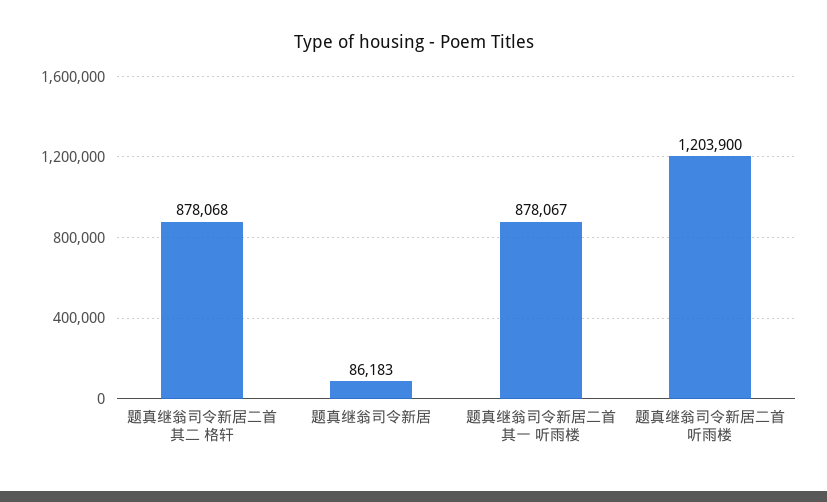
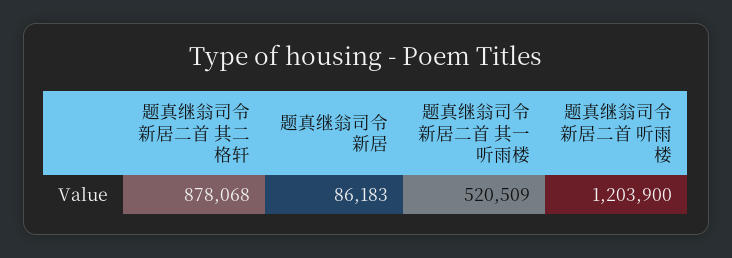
  {
    "题真继翁司令新居二首 其二 格轩": 878068,
    "题真继翁司令新居": 86183,
-   "题真继翁司令新居二首 其一 听雨楼": 878067,
+   "题真继翁司令新居二首 其一 听雨楼": 520509,
    "题真继翁司令新居二首 听雨楼": 1203900
  }

